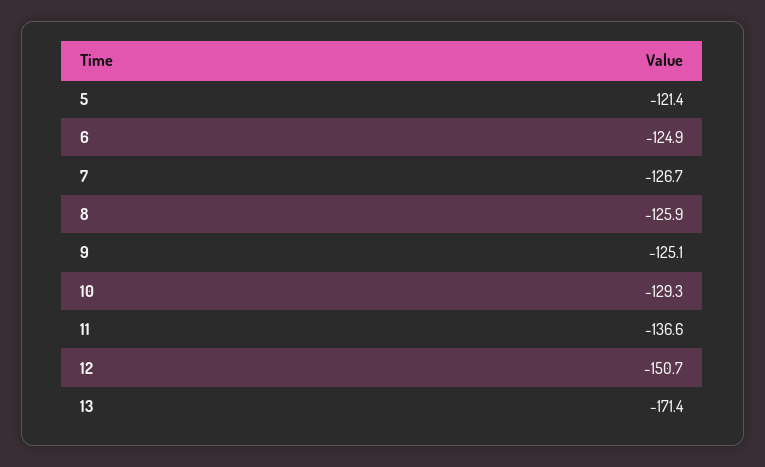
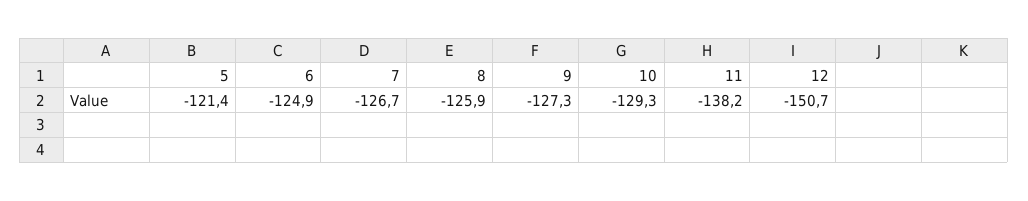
  {
    "5": -121.4,
    "6": -124.9,
    "7": -126.7,
    "8": -125.9,
-   "9": -125.1,
+   "9": -127.3,
    "10": -129.3,
-   "11": -136.6,
+   "11": -138.2,
-   "12": -150.7,
+   "12": -150.7
-   "13": -171.4
  }

